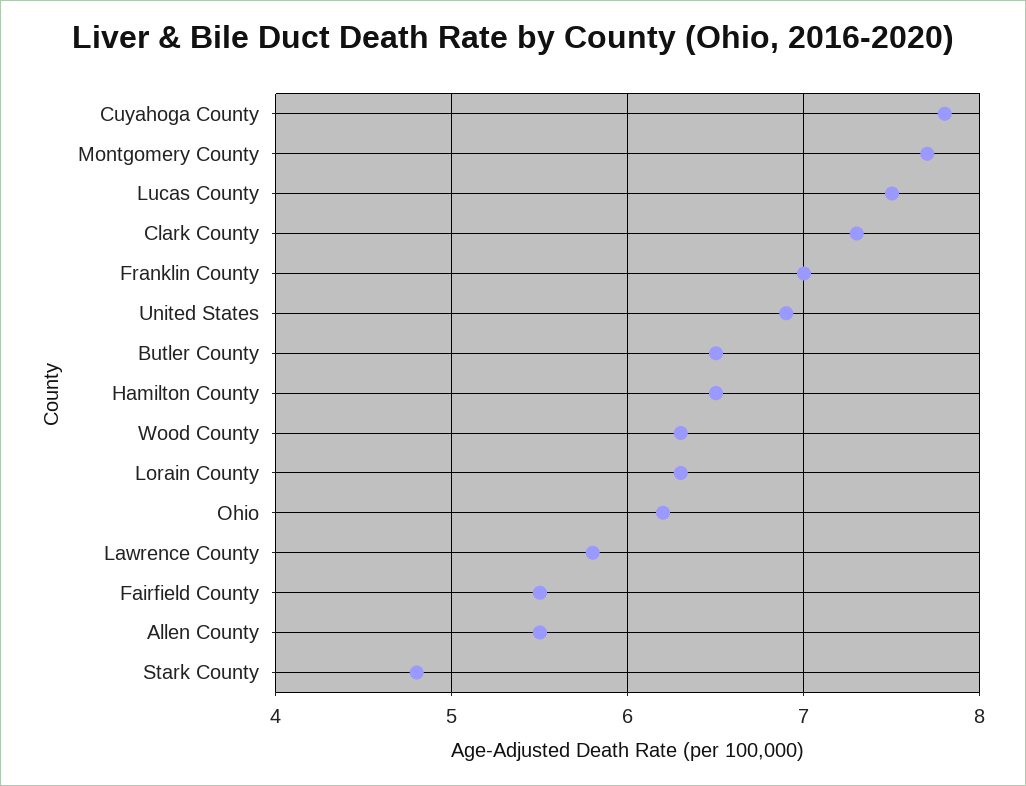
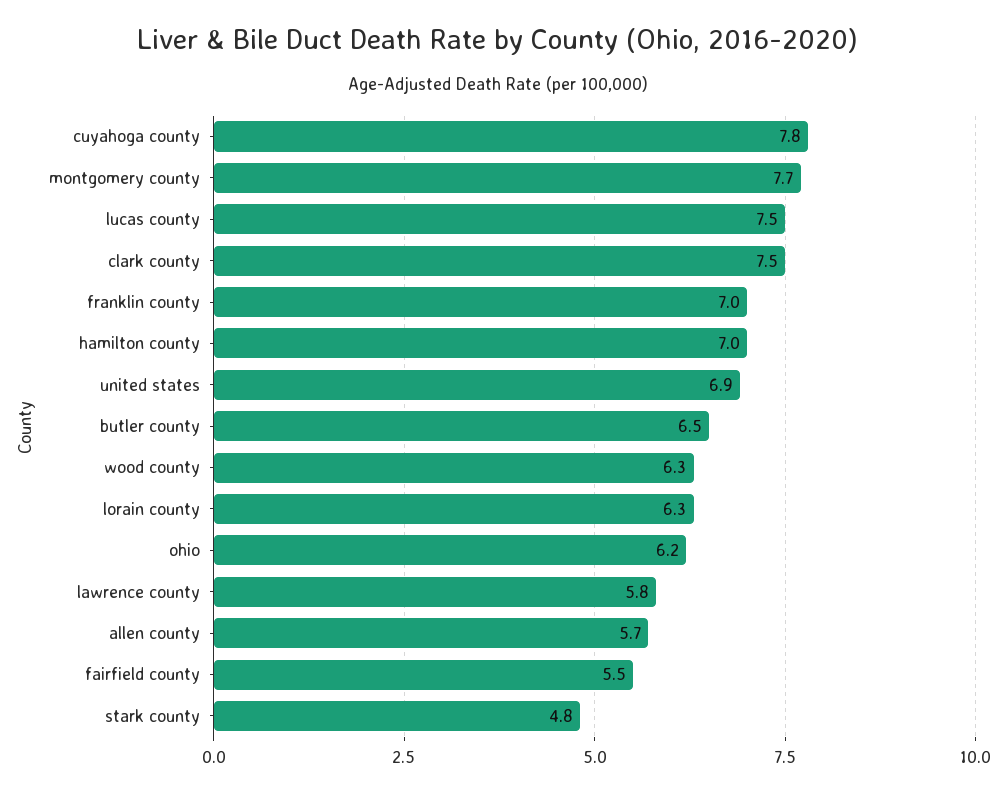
  {
    "Cuyahoga County": 7.8,
    "Montgomery County": 7.7,
    "Lucas County": 7.5,
-   "Clark County": 7.3,
+   "Clark County": 7.5,
    "Franklin County": 7,
    "United States": 6.9,
    "Butler County": 6.5,
-   "Hamilton County": 6.5,
+   "Hamilton County": 7,
    "Wood County": 6.3,
    "Lorain County": 6.3,
    "Ohio": 6.2,
    "Lawrence County": 5.8,
    "Fairfield County": 5.5,
-   "Allen County": 5.5,
+   "Allen County": 5.7,
    "Stark County": 4.8
  }

